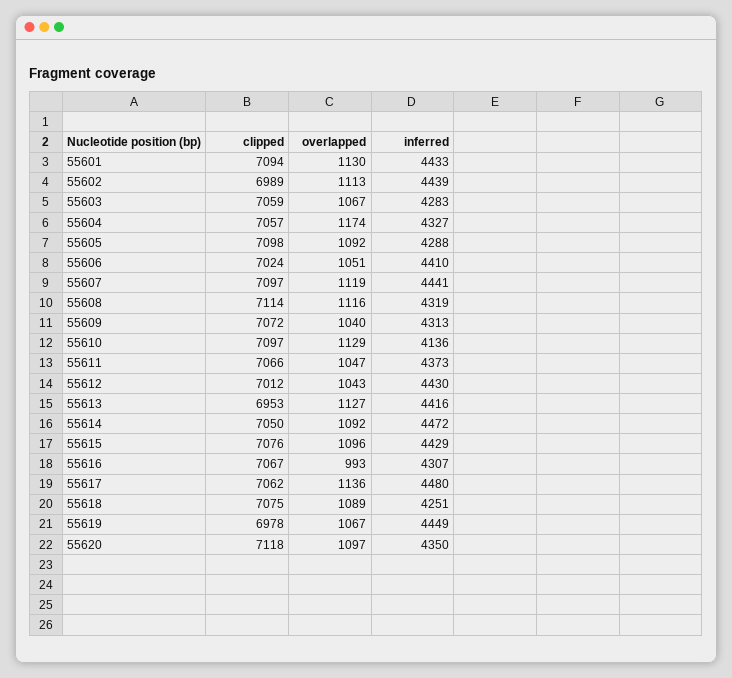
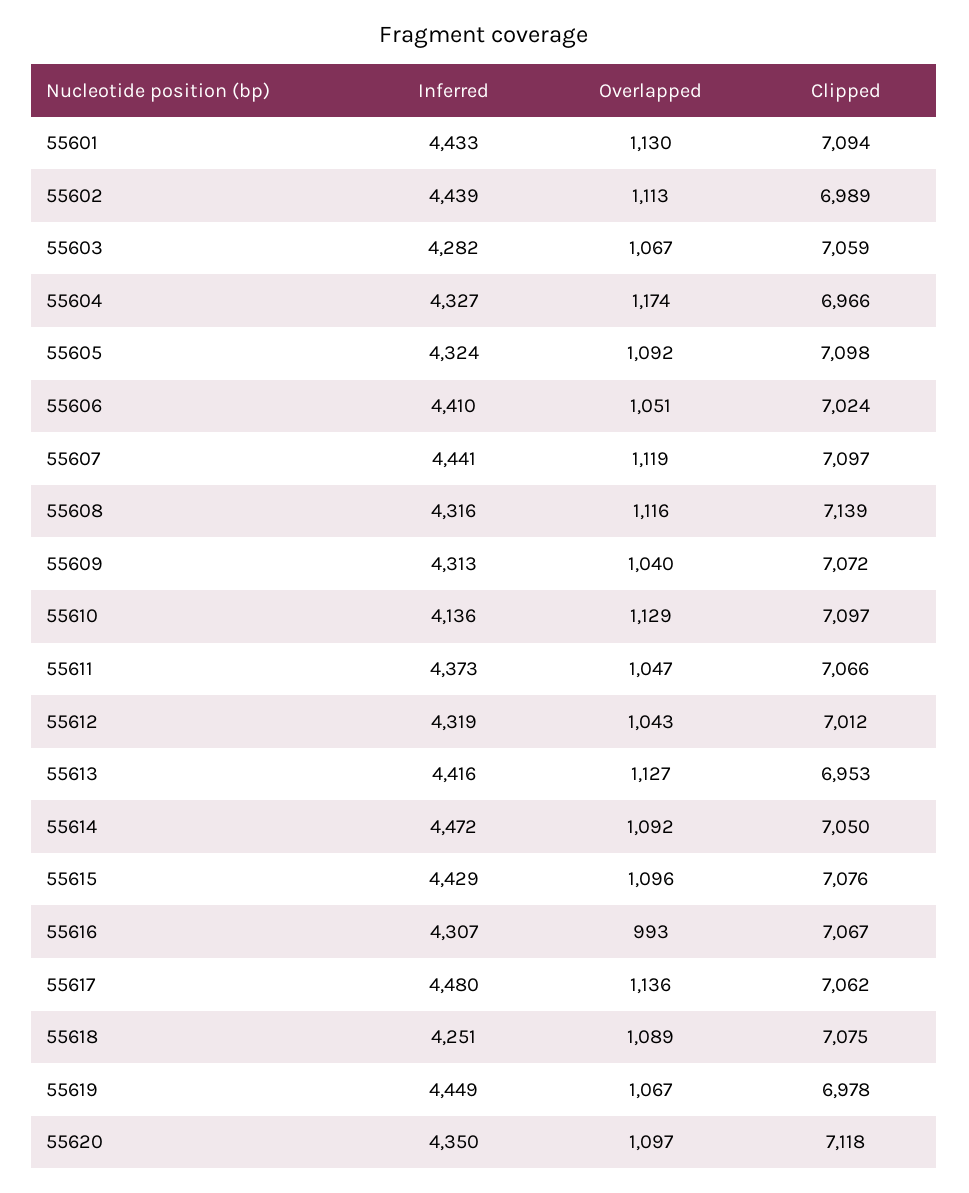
  {
    "clipped": {
      "55601": 7094,
      "55602": 6989,
      "55603": 7059,
-     "55604": 7057,
+     "55604": 6966,
      "55605": 7098,
      "55606": 7024,
      "55607": 7097,
-     "55608": 7114,
+     "55608": 7139,
      "55609": 7072,
      "55610": 7097,
      "55611": 7066,
      "55612": 7012,
      "55613": 6953,
      "55614": 7050,
      "55615": 7076,
      "55616": 7067,
      "55617": 7062,
      "55618": 7075,
      "55619": 6978,
      "55620": 7118
    },
    "overlapped": {
      "55601": 1130,
      "55602": 1113,
      "55603": 1067,
      "55604": 1174,
      "55605": 1092,
      "55606": 1051,
      "55607": 1119,
      "55608": 1116,
      "55609": 1040,
      "55610": 1129,
      "55611": 1047,
      "55612": 1043,
      "55613": 1127,
      "55614": 1092,
      "55615": 1096,
      "55616": 993,
      "55617": 1136,
      "55618": 1089,
      "55619": 1067,
      "55620": 1097
    },
    "inferred": {
      "55601": 4433,
      "55602": 4439,
-     "55603": 4283,
+     "55603": 4282,
      "55604": 4327,
-     "55605": 4288,
+     "55605": 4324,
      "55606": 4410,
      "55607": 4441,
-     "55608": 4319,
+     "55608": 4316,
      "55609": 4313,
      "55610": 4136,
      "55611": 4373,
-     "55612": 4430,
+     "55612": 4319,
      "55613": 4416,
      "55614": 4472,
      "55615": 4429,
      "55616": 4307,
      "55617": 4480,
      "55618": 4251,
      "55619": 4449,
      "55620": 4350
    }
  }

